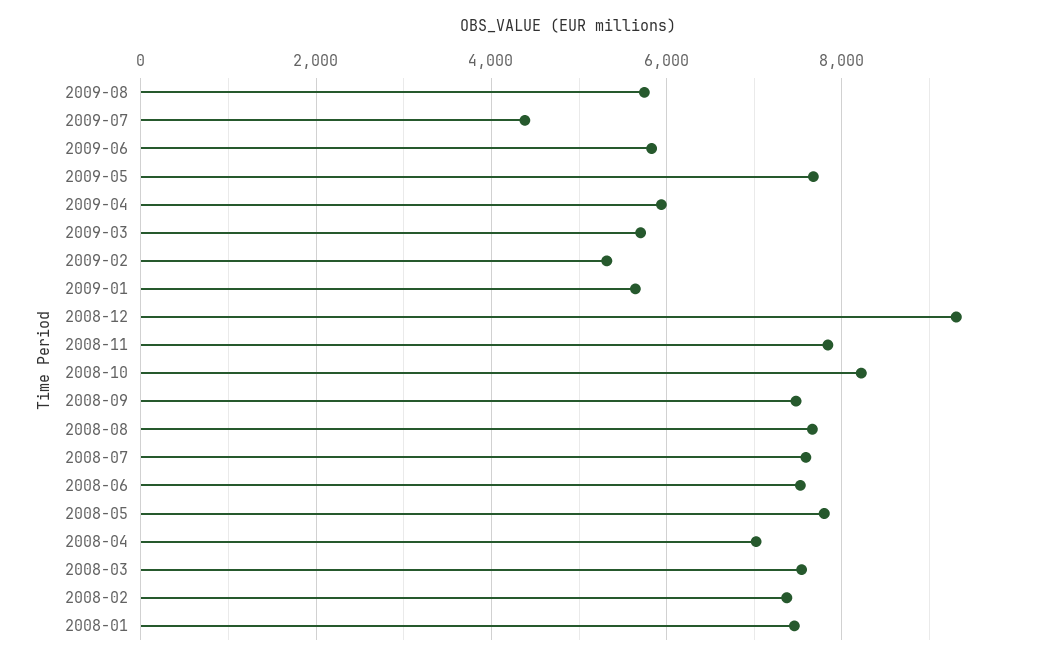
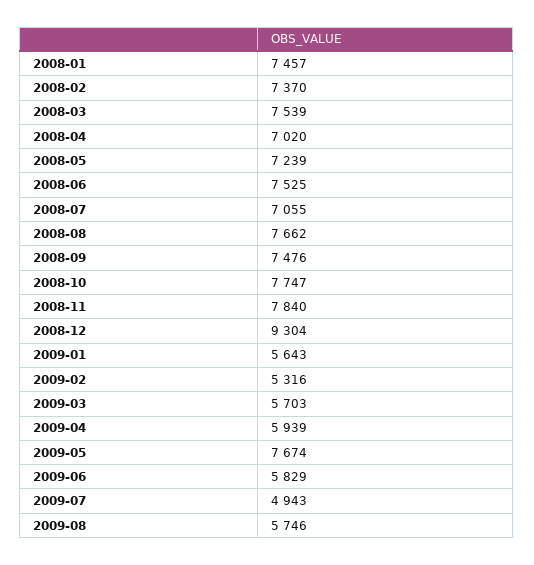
  {
    "2009-08": 5746,
-   "2009-07": 4400,
+   "2009-07": 4943,
    "2009-06": 5829,
    "2009-05": 7674,
    "2009-04": 5939,
    "2009-03": 5703,
    "2009-02": 5316,
    "2009-01": 5643,
    "2008-12": 9304,
    "2008-11": 7840,
-   "2008-10": 8200,
+   "2008-10": 7747,
    "2008-09": 7476,
    "2008-08": 7662,
-   "2008-07": 7600,
+   "2008-07": 7055,
    "2008-06": 7525,
-   "2008-05": 7800,
+   "2008-05": 7239,
    "2008-04": 7020,
    "2008-03": 7539,
    "2008-02": 7370,
    "2008-01": 7457
  }

